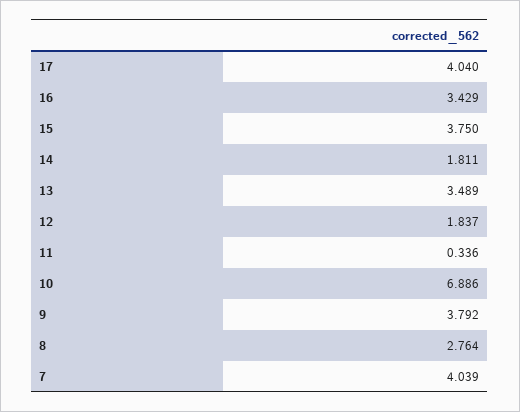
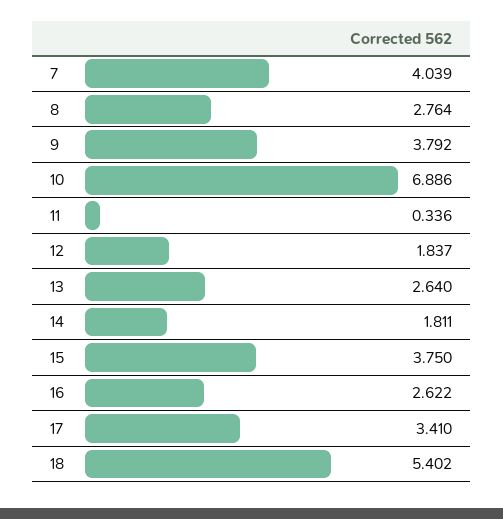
  {
-   "17": 4.04,
+   "17": 3.41,
-   "16": 3.429,
+   "16": 2.622,
    "15": 3.75,
    "14": 1.811,
-   "13": 3.489,
+   "13": 2.64,
    "12": 1.837,
    "11": 0.336,
    "10": 6.886,
    "9": 3.792,
    "8": 2.764,
-   "7": 4.039
+   "7": 4.039,
+   "18": 5.402
  }

